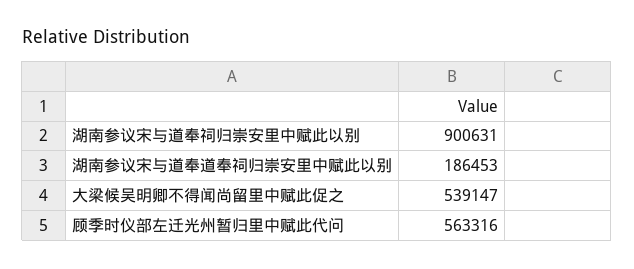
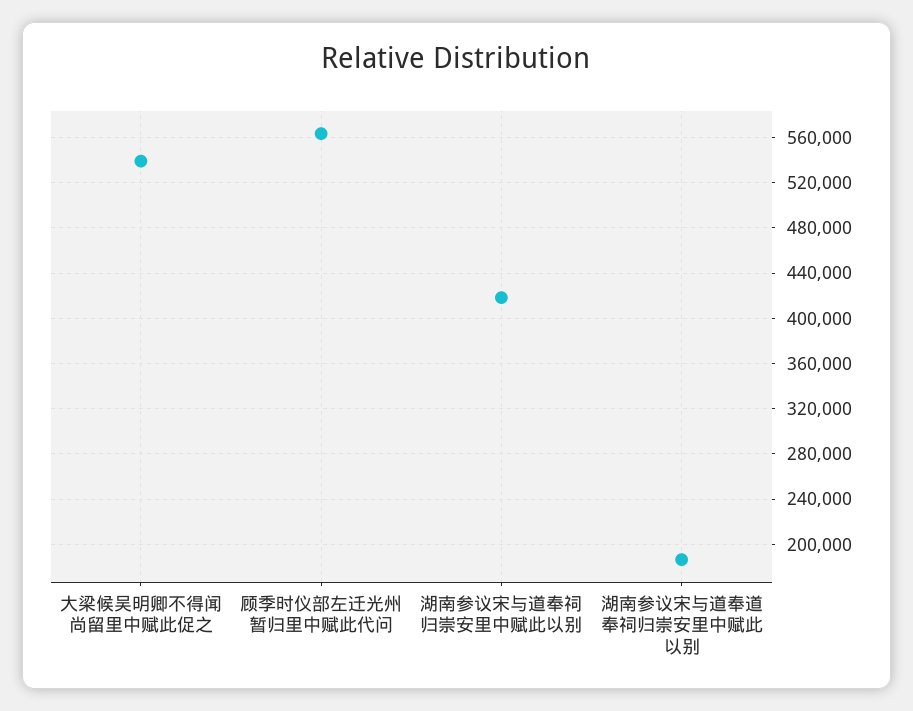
  {
-   "湖南参议宋与道奉祠归崇安里中赋此以别": 900631,
+   "湖南参议宋与道奉祠归崇安里中赋此以别": 420000,
    "湖南参议宋与道奉道奉祠归崇安里中赋此以别": 186453,
    "大梁候吴明卿不得闻尚留里中赋此促之": 539147,
    "顾季时仪部左迁光州暂归里中赋此代问": 563316
  }

